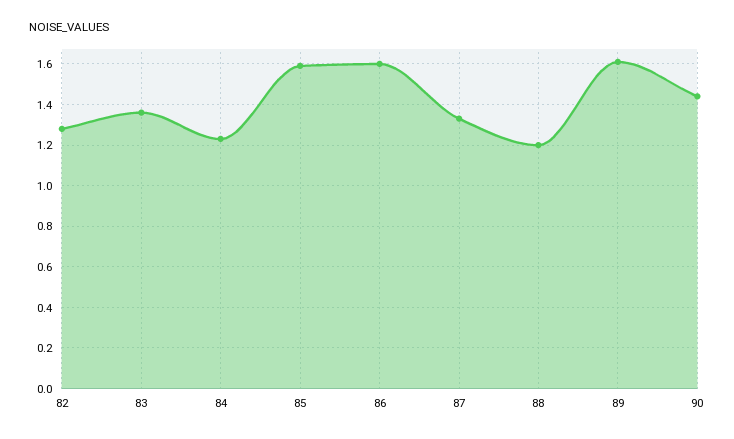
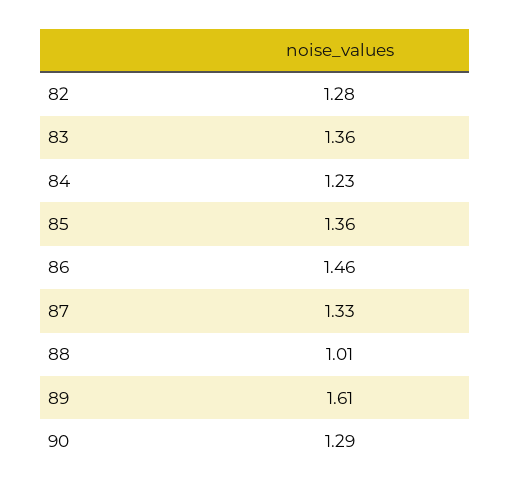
  {
    "82": 1.28,
    "83": 1.36,
    "84": 1.23,
-   "85": 1.6,
+   "85": 1.36,
-   "86": 1.6,
+   "86": 1.46,
    "87": 1.33,
-   "88": 1.2,
+   "88": 1.01,
    "89": 1.61,
-   "90": 1.45
+   "90": 1.29
  }

